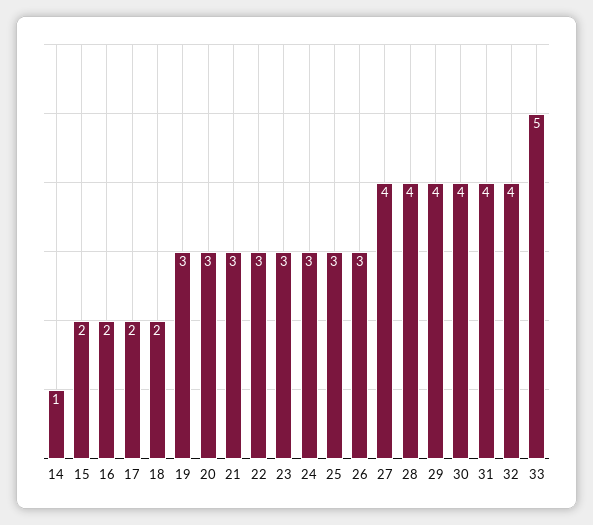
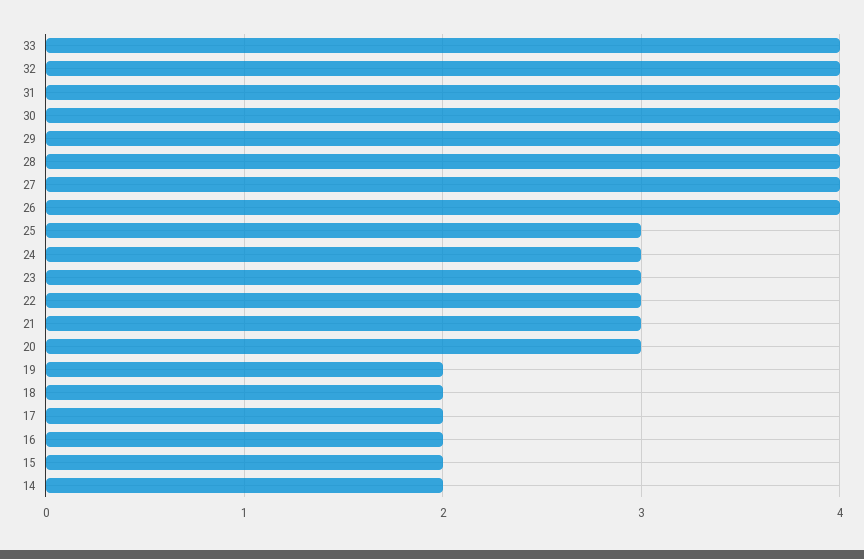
  {
-   "14": 1,
+   "14": 2,
    "15": 2,
    "16": 2,
    "17": 2,
    "18": 2,
-   "19": 3,
+   "19": 2,
    "20": 3,
    "21": 3,
    "22": 3,
    "23": 3,
    "24": 3,
    "25": 3,
-   "26": 3,
+   "26": 4,
    "27": 4,
    "28": 4,
    "29": 4,
    "30": 4,
    "31": 4,
    "32": 4,
-   "33": 5
+   "33": 4
  }

